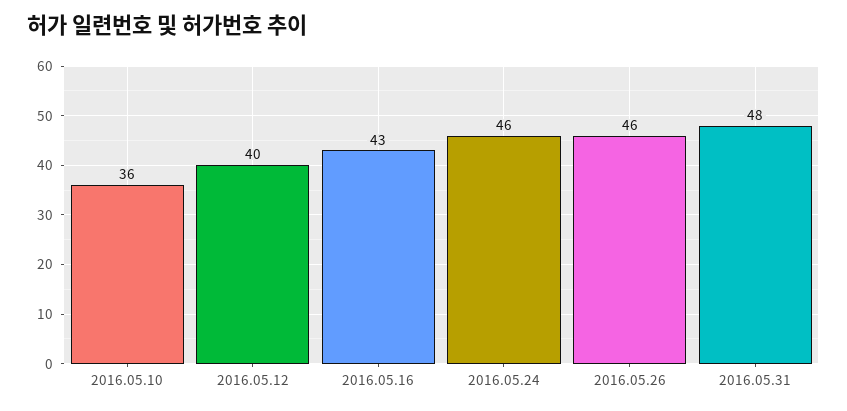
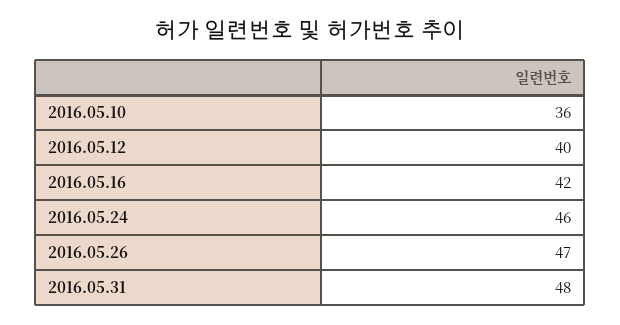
  {
    "2016.05.10": 36,
    "2016.05.12": 40,
-   "2016.05.16": 43,
+   "2016.05.16": 42,
    "2016.05.24": 46,
-   "2016.05.26": 46,
+   "2016.05.26": 47,
    "2016.05.31": 48
  }

